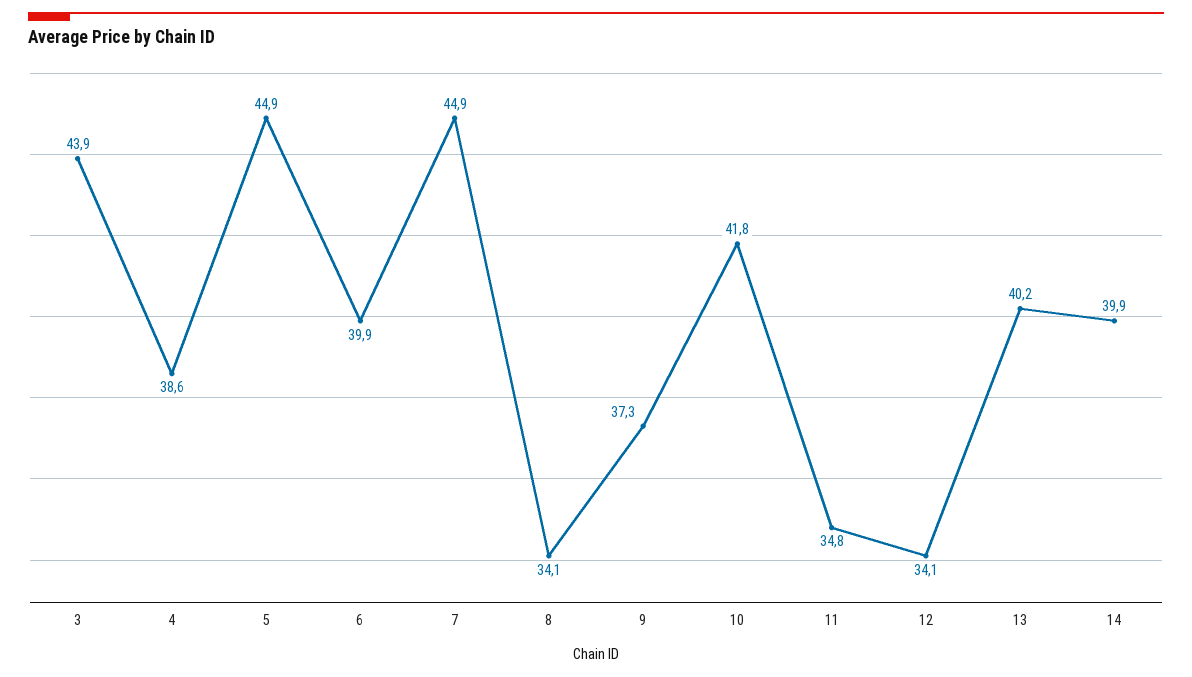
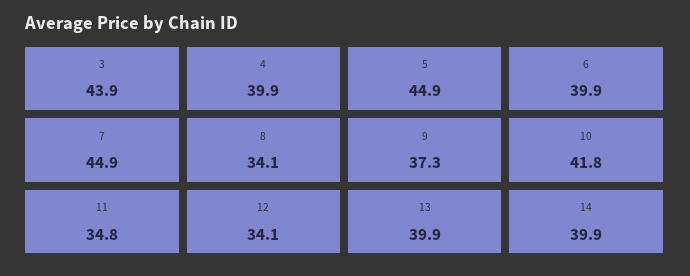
  {
    "3": 43.9,
-   "4": 38.6,
+   "4": 39.9,
    "5": 44.9,
    "6": 39.9,
    "7": 44.9,
    "8": 34.1,
    "9": 37.3,
    "10": 41.8,
    "11": 34.8,
    "12": 34.1,
-   "13": 40.2,
+   "13": 39.9,
    "14": 39.9
  }

